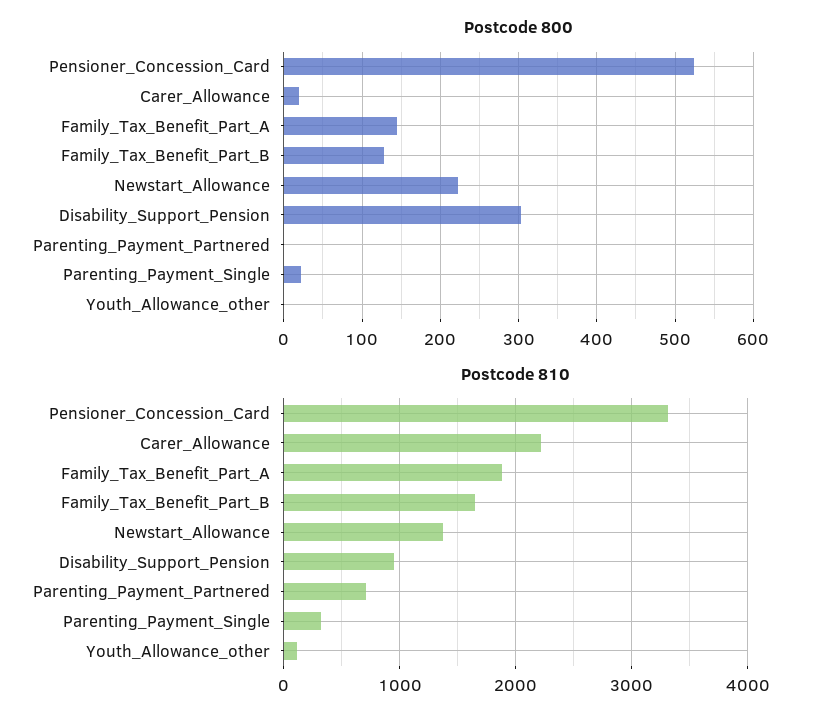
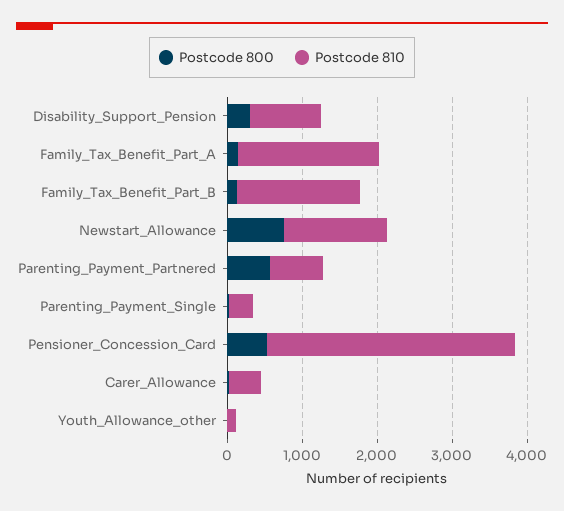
  {
    "Postcode 800": {
      "Pensioner_Concession_Card": 520,
      "Carer_Allowance": 20,
      "Family_Tax_Benefit_Part_A": 150,
      "Family_Tax_Benefit_Part_B": 130,
-     "Newstart_Allowance": 220,
+     "Newstart_Allowance": 800,
      "Disability_Support_Pension": 300,
-     "Parenting_Payment_Partnered": 0,
+     "Parenting_Payment_Partnered": 600,
      "Parenting_Payment_Single": 20,
      "Youth_Allowance_other": 0
    },
    "Postcode 810": {
      "Pensioner_Concession_Card": 3300,
-     "Carer_Allowance": 2200,
+     "Carer_Allowance": 400,
      "Family_Tax_Benefit_Part_A": 1900,
      "Family_Tax_Benefit_Part_B": 1600,
      "Newstart_Allowance": 1400,
      "Disability_Support_Pension": 900,
      "Parenting_Payment_Partnered": 700,
      "Parenting_Payment_Single": 300,
      "Youth_Allowance_other": 100
    }
  }

